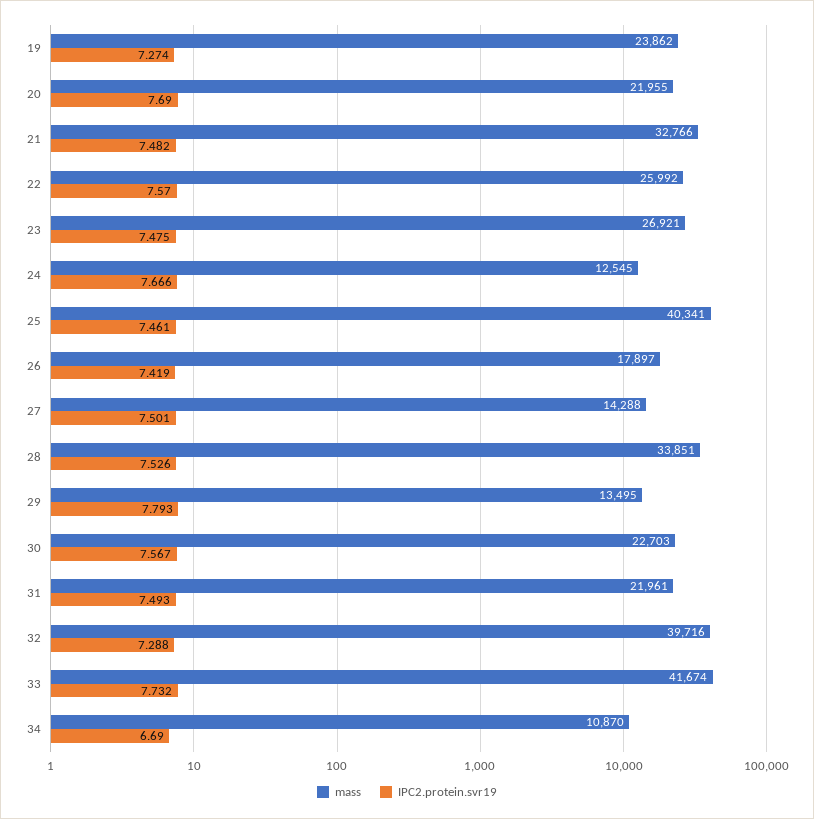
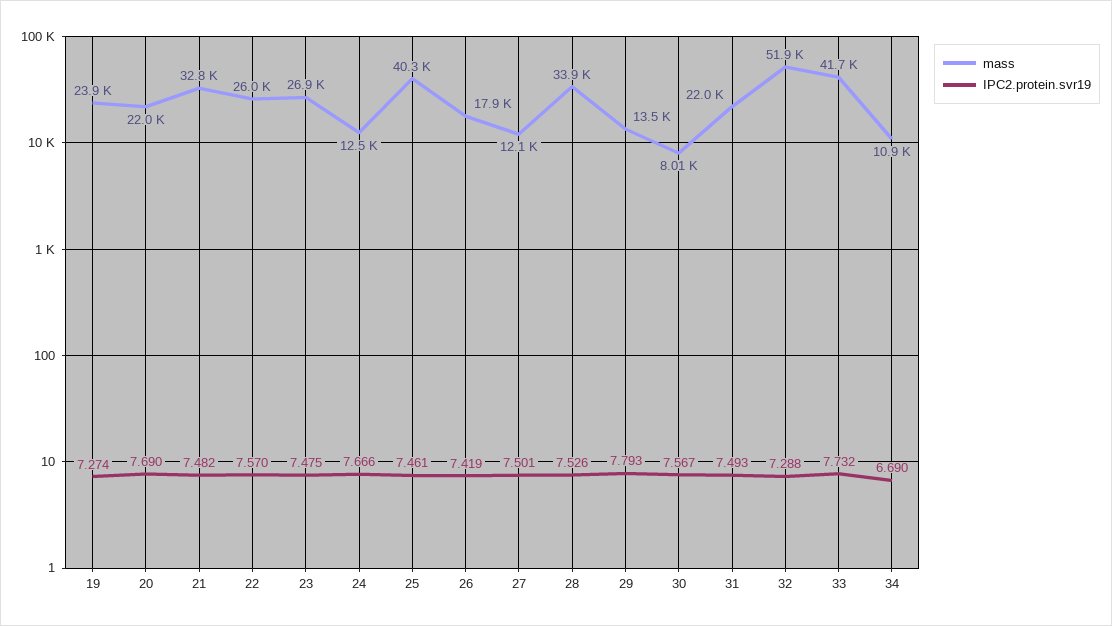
  {
    "mass": {
      "19": 23862,
      "20": 21955,
      "21": 32766,
      "22": 25992,
      "23": 26921,
      "24": 12545,
      "25": 40341,
      "26": 17897,
-     "27": 14288,
+     "27": 12100,
      "28": 33851,
      "29": 13495,
-     "30": 22703,
+     "30": 8010,
      "31": 21961,
-     "32": 39716,
+     "32": 51900,
      "33": 41674,
      "34": 10870
    },
    "IPC2.protein.svr19": {
      "19": 7.274,
      "20": 7.69,
      "21": 7.482,
      "22": 7.57,
      "23": 7.475,
      "24": 7.666,
      "25": 7.461,
      "26": 7.419,
      "27": 7.501,
      "28": 7.526,
      "29": 7.793,
      "30": 7.567,
      "31": 7.493,
      "32": 7.288,
      "33": 7.732,
      "34": 6.69
    }
  }

